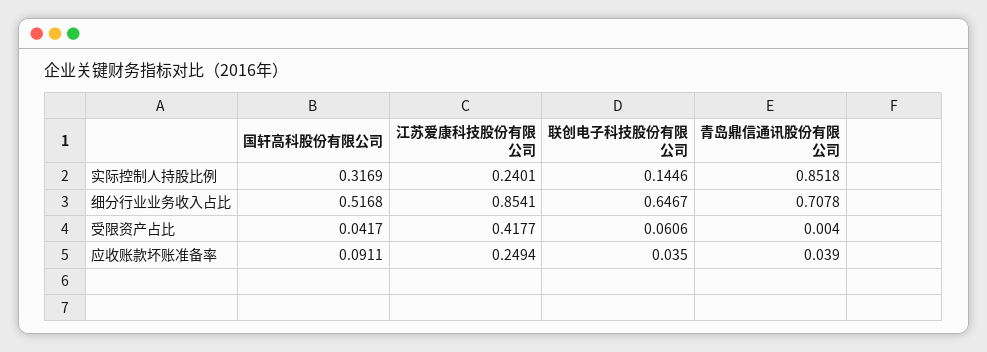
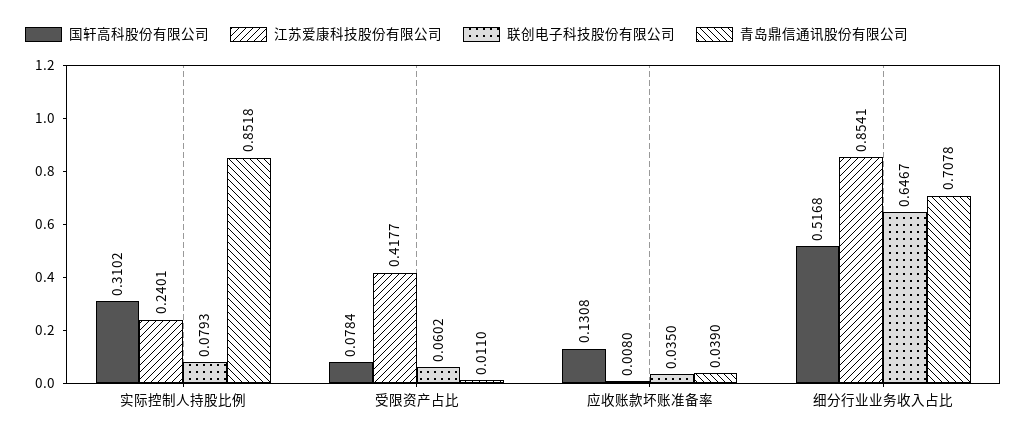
  {
    "国轩高科股份有限公司": {
-     "实际控制人持股比例": 0.3169,
+     "实际控制人持股比例": 0.3102,
      "细分行业业务收入占比": 0.5168,
-     "受限资产占比": 0.0417,
+     "受限资产占比": 0.0784,
-     "应收账款坏账准备率": 0.0911
+     "应收账款坏账准备率": 0.1308
    },
    "江苏爱康科技股份有限公司": {
      "实际控制人持股比例": 0.2401,
      "细分行业业务收入占比": 0.8541,
      "受限资产占比": 0.4177,
-     "应收账款坏账准备率": 0.2494
+     "应收账款坏账准备率": 0.008
    },
    "联创电子科技股份有限公司": {
-     "实际控制人持股比例": 0.1446,
+     "实际控制人持股比例": 0.0793,
      "细分行业业务收入占比": 0.6467,
-     "受限资产占比": 0.0606,
+     "受限资产占比": 0.0602,
      "应收账款坏账准备率": 0.035
    },
    "青岛鼎信通讯股份有限公司": {
      "实际控制人持股比例": 0.8518,
      "细分行业业务收入占比": 0.7078,
-     "受限资产占比": 0.004,
+     "受限资产占比": 0.011,
      "应收账款坏账准备率": 0.039
    }
  }

